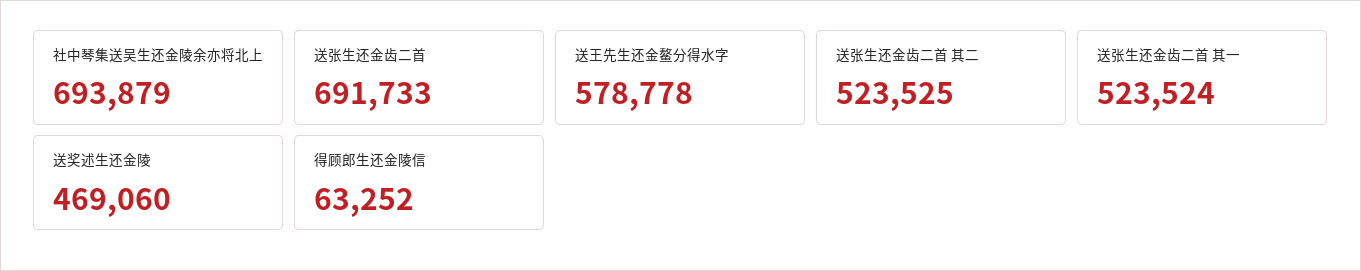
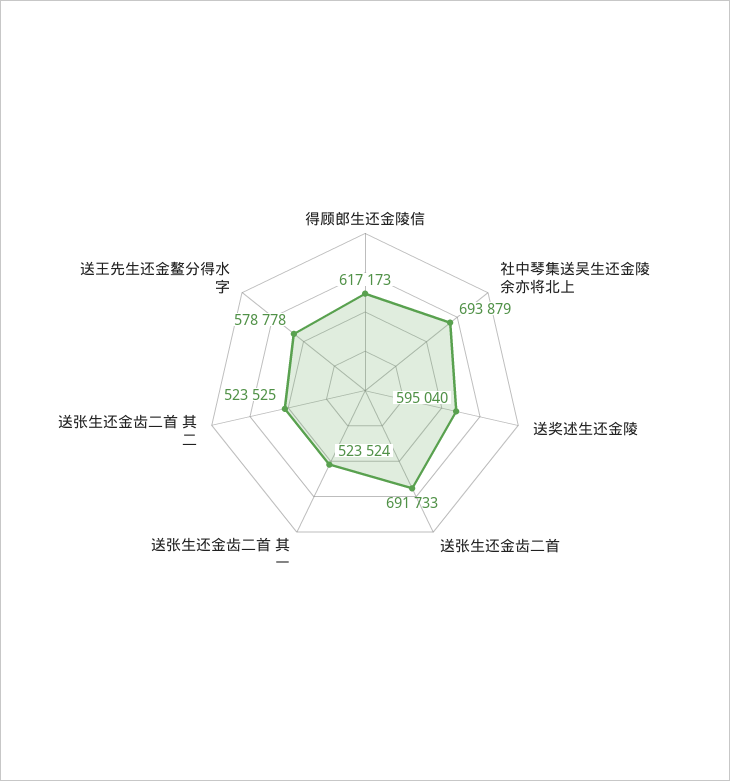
  {
    "社中琴集送吴生还金陵余亦将北上": 693879,
    "送张生还金齿二首": 691733,
    "送王先生还金鳌分得水字": 578778,
    "送张生还金齿二首 其二": 523525,
    "送张生还金齿二首 其一": 523524,
-   "送奖述生还金陵": 469060,
+   "送奖述生还金陵": 595040,
-   "得顾郎生还金陵信": 63252
+   "得顾郎生还金陵信": 617173
  }

